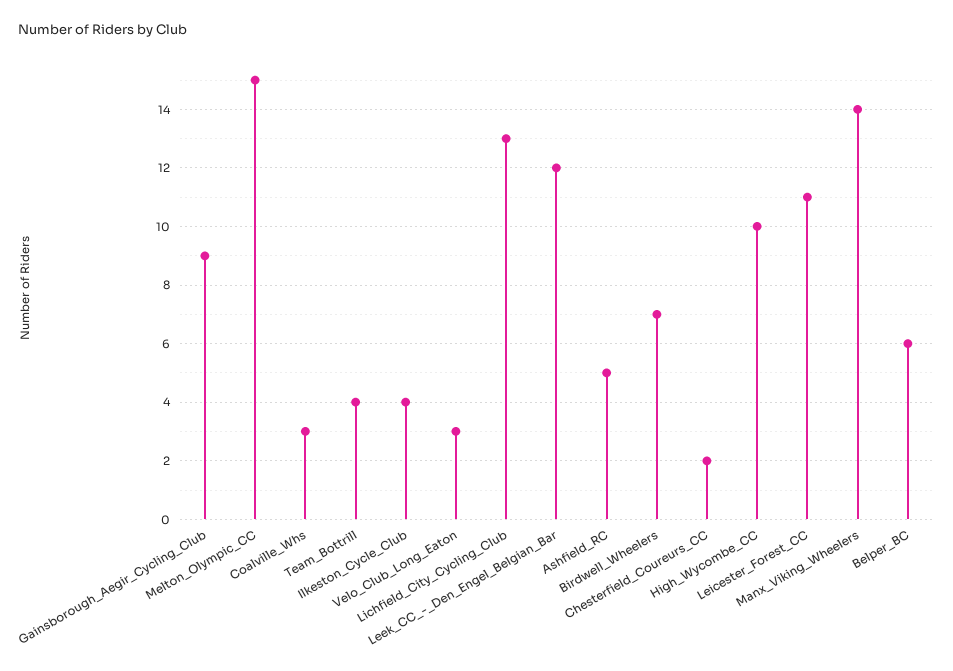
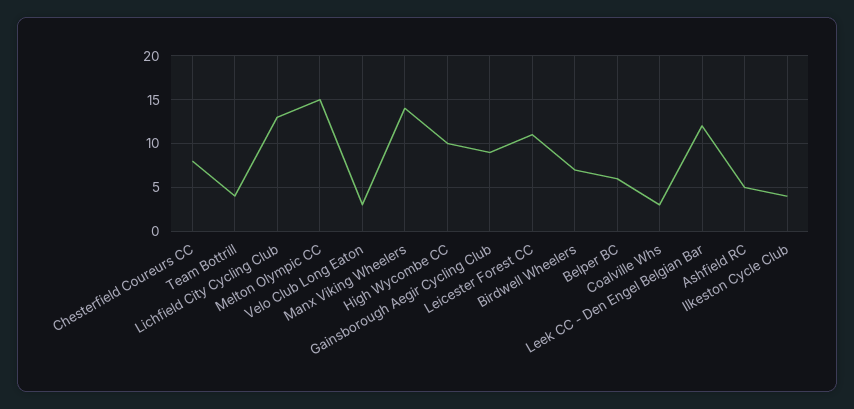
  {
    "Gainsborough_Aegir_Cycling_Club": 9,
    "Melton_Olympic_CC": 15,
    "Coalville_Whs": 3,
    "Team_Bottrill": 4,
    "Ilkeston_Cycle_Club": 4,
    "Velo_Club_Long_Eaton": 3,
    "Lichfield_City_Cycling_Club": 13,
    "Leek_CC_-_Den_Engel_Belgian_Bar": 12,
    "Ashfield_RC": 5,
    "Birdwell_Wheelers": 7,
-   "Chesterfield_Coureurs_CC": 2,
+   "Chesterfield_Coureurs_CC": 8,
    "High_Wycombe_CC": 10,
    "Leicester_Forest_CC": 11,
    "Manx_Viking_Wheelers": 14,
    "Belper_BC": 6
  }

